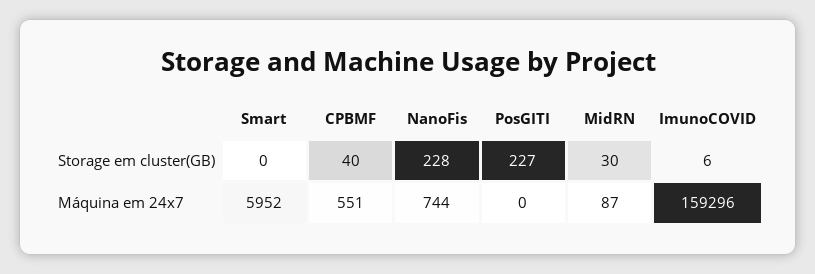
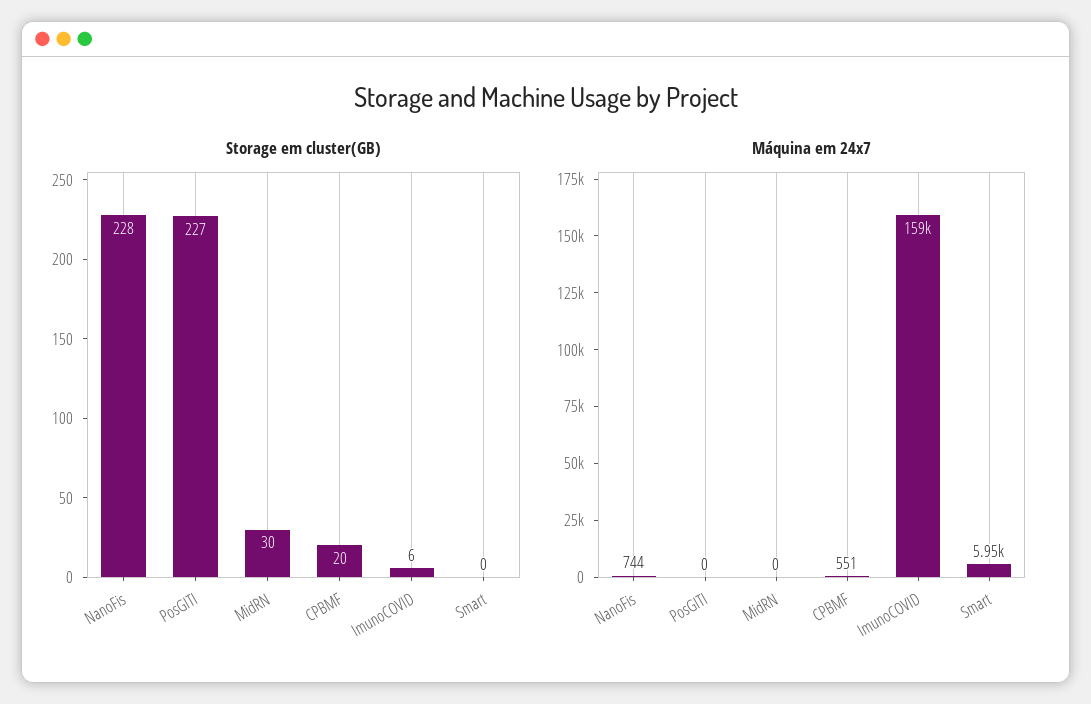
  {
    "Storage em cluster(GB)": {
      "Smart": 0,
-     "CPBMF": 40,
+     "CPBMF": 20,
      "NanoFis": 228,
      "PosGITI": 227,
      "MidRN": 30,
      "ImunoCOVID": 6
    },
    "Máquina em 24x7": {
      "Smart": 5952,
      "CPBMF": 551,
      "NanoFis": 744,
      "PosGITI": 0,
-     "MidRN": 87,
+     "MidRN": 0,
      "ImunoCOVID": 159296
    }
  }

